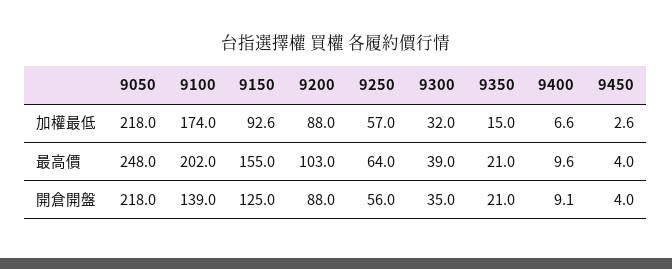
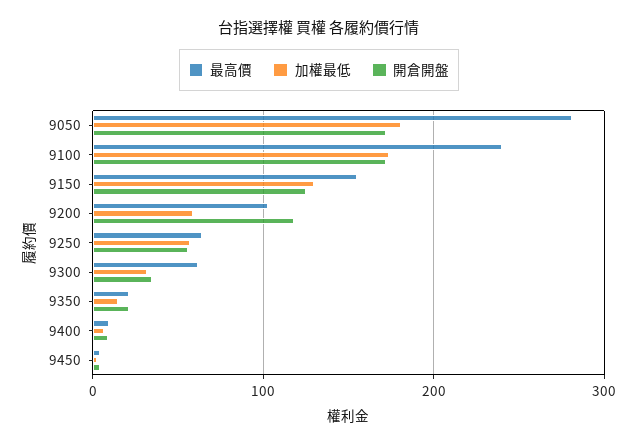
  {
    "加權最低": {
-     "9050": 218,
+     "9050": 180,
      "9100": 174,
-     "9150": 92.6,
+     "9150": 130,
-     "9200": 88,
+     "9200": 60,
      "9250": 57,
      "9300": 32,
      "9350": 15,
      "9400": 6.6,
      "9450": 2.6
    },
    "最高價": {
-     "9050": 248,
+     "9050": 280,
-     "9100": 202,
+     "9100": 240,
      "9150": 155,
      "9200": 103,
      "9250": 64,
-     "9300": 39,
+     "9300": 60,
      "9350": 21,
      "9400": 9.6,
      "9450": 4
    },
    "開倉開盤": {
-     "9050": 218,
+     "9050": 170,
-     "9100": 139,
+     "9100": 170,
      "9150": 125,
-     "9200": 88,
+     "9200": 120,
      "9250": 56,
      "9300": 35,
      "9350": 21,
      "9400": 9.1,
      "9450": 4
    }
  }

